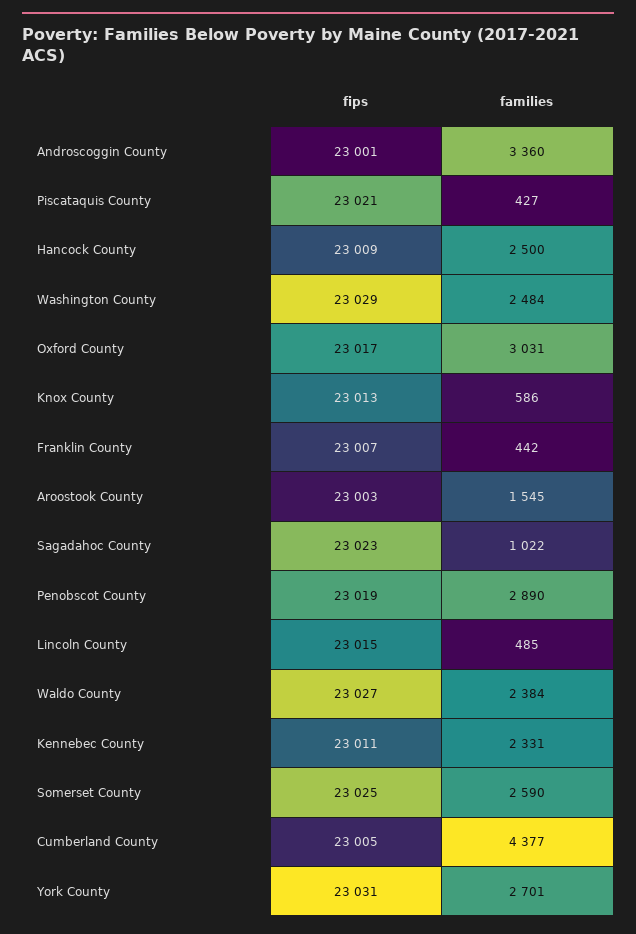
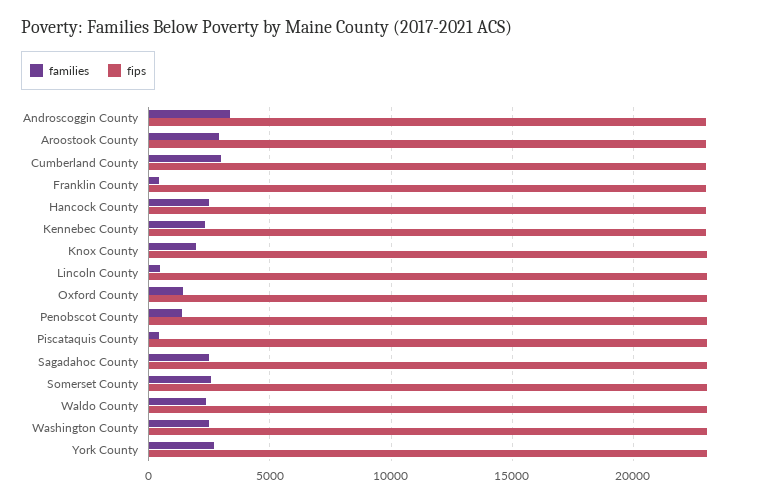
  {
    "fips": {
      "Androscoggin County": 23001,
      "Piscataquis County": 23021,
      "Hancock County": 23009,
      "Washington County": 23029,
      "Oxford County": 23017,
      "Knox County": 23013,
      "Franklin County": 23007,
      "Aroostook County": 23003,
      "Sagadahoc County": 23023,
      "Penobscot County": 23019,
      "Lincoln County": 23015,
      "Waldo County": 23027,
      "Kennebec County": 23011,
      "Somerset County": 23025,
      "Cumberland County": 23005,
      "York County": 23031
    },
    "families": {
      "Androscoggin County": 3360,
      "Piscataquis County": 427,
      "Hancock County": 2500,
      "Washington County": 2484,
-     "Oxford County": 3031,
+     "Oxford County": 1500,
-     "Knox County": 586,
+     "Knox County": 2000,
      "Franklin County": 442,
-     "Aroostook County": 1545,
+     "Aroostook County": 3000,
-     "Sagadahoc County": 1022,
+     "Sagadahoc County": 2500,
-     "Penobscot County": 2890,
+     "Penobscot County": 1500,
      "Lincoln County": 485,
      "Waldo County": 2384,
      "Kennebec County": 2331,
      "Somerset County": 2590,
-     "Cumberland County": 4377,
+     "Cumberland County": 3000,
      "York County": 2701
    }
  }

